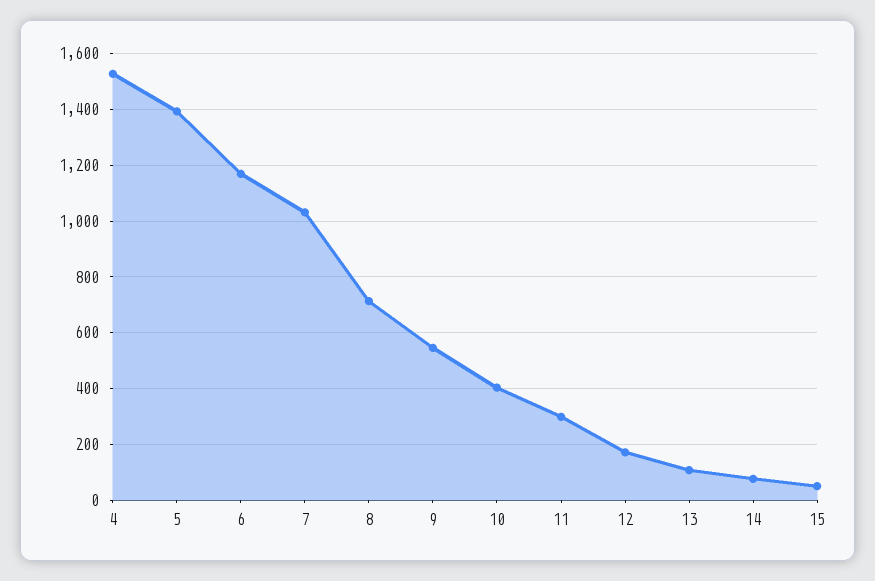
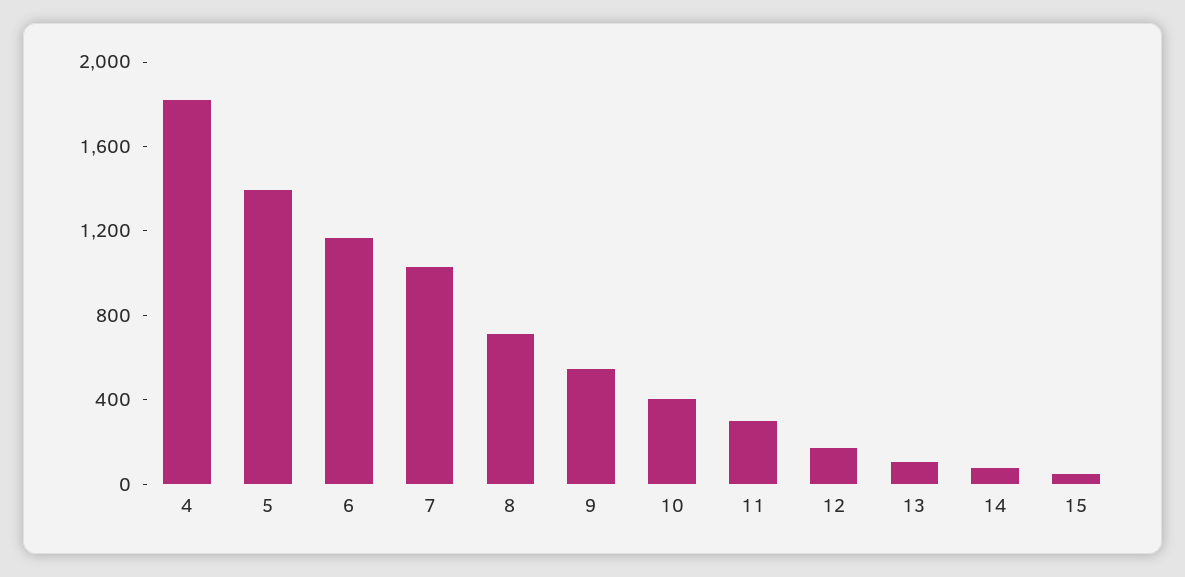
  {
-   "4": 1525,
+   "4": 1800,
    "5": 1400,
    "6": 1175,
    "7": 1025,
    "8": 725,
    "9": 550,
    "10": 400,
    "11": 300,
    "12": 175,
    "13": 100,
    "14": 75,
    "15": 50
  }

